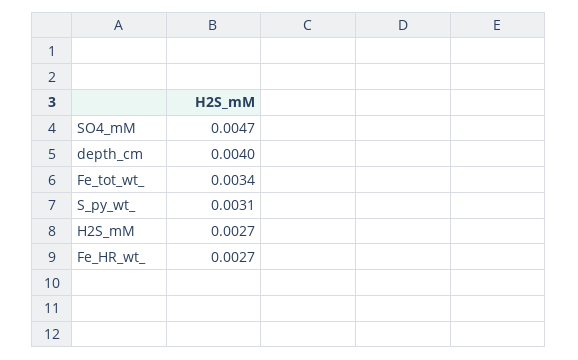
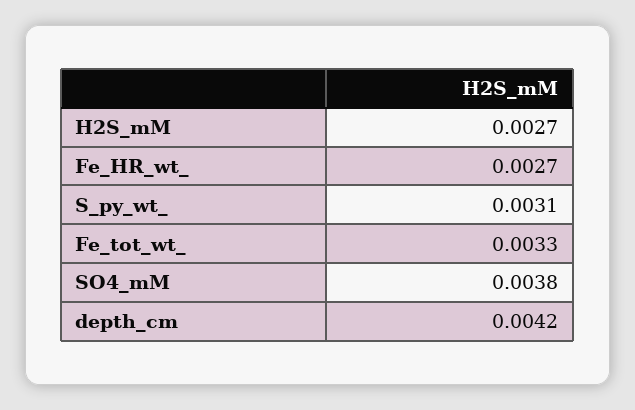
  {
-   "SO4_mM": 0.0047,
+   "SO4_mM": 0.0038,
-   "depth_cm": 0.004,
+   "depth_cm": 0.0042,
-   "Fe_tot_wt_": 0.0034,
+   "Fe_tot_wt_": 0.0033,
    "S_py_wt_": 0.0031,
    "H2S_mM": 0.0027,
    "Fe_HR_wt_": 0.0027
  }

